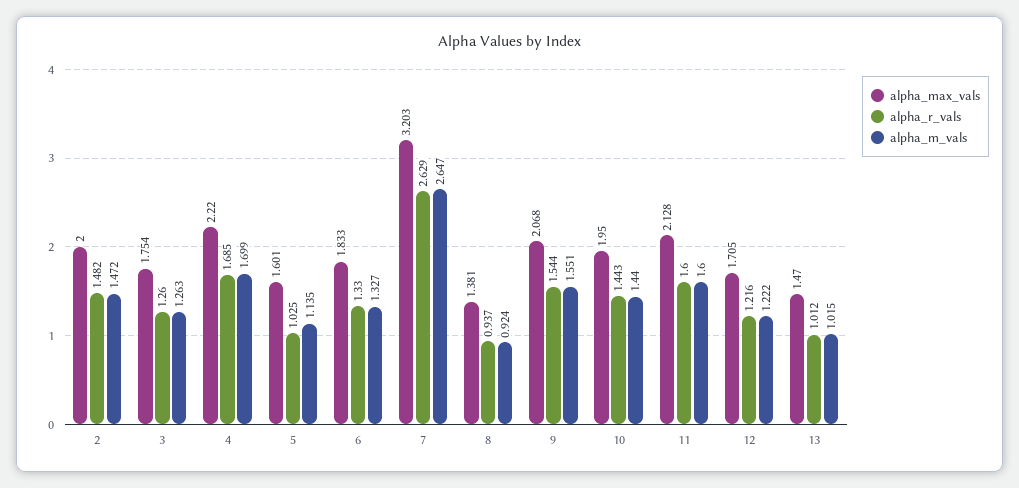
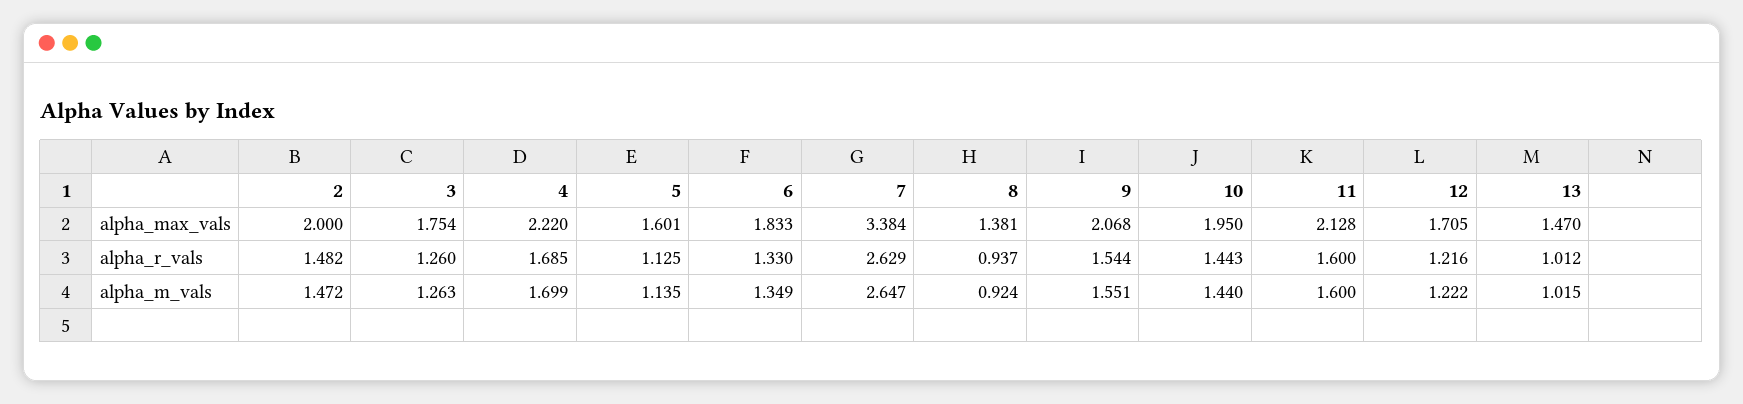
  {
    "alpha_max_vals": {
      "2": 2,
      "3": 1.754,
      "4": 2.22,
      "5": 1.601,
      "6": 1.833,
-     "7": 3.203,
+     "7": 3.384,
      "8": 1.381,
      "9": 2.068,
      "10": 1.95,
      "11": 2.128,
      "12": 1.705,
      "13": 1.47
    },
    "alpha_r_vals": {
      "2": 1.482,
      "3": 1.26,
      "4": 1.685,
-     "5": 1.025,
+     "5": 1.125,
      "6": 1.33,
      "7": 2.629,
      "8": 0.937,
      "9": 1.544,
      "10": 1.443,
      "11": 1.6,
      "12": 1.216,
      "13": 1.012
    },
    "alpha_m_vals": {
      "2": 1.472,
      "3": 1.263,
      "4": 1.699,
      "5": 1.135,
-     "6": 1.327,
+     "6": 1.349,
      "7": 2.647,
      "8": 0.924,
      "9": 1.551,
      "10": 1.44,
      "11": 1.6,
      "12": 1.222,
      "13": 1.015
    }
  }

